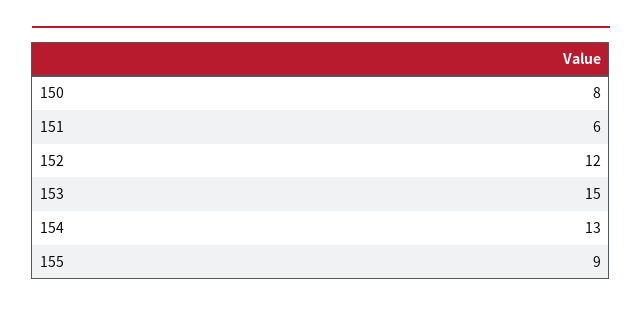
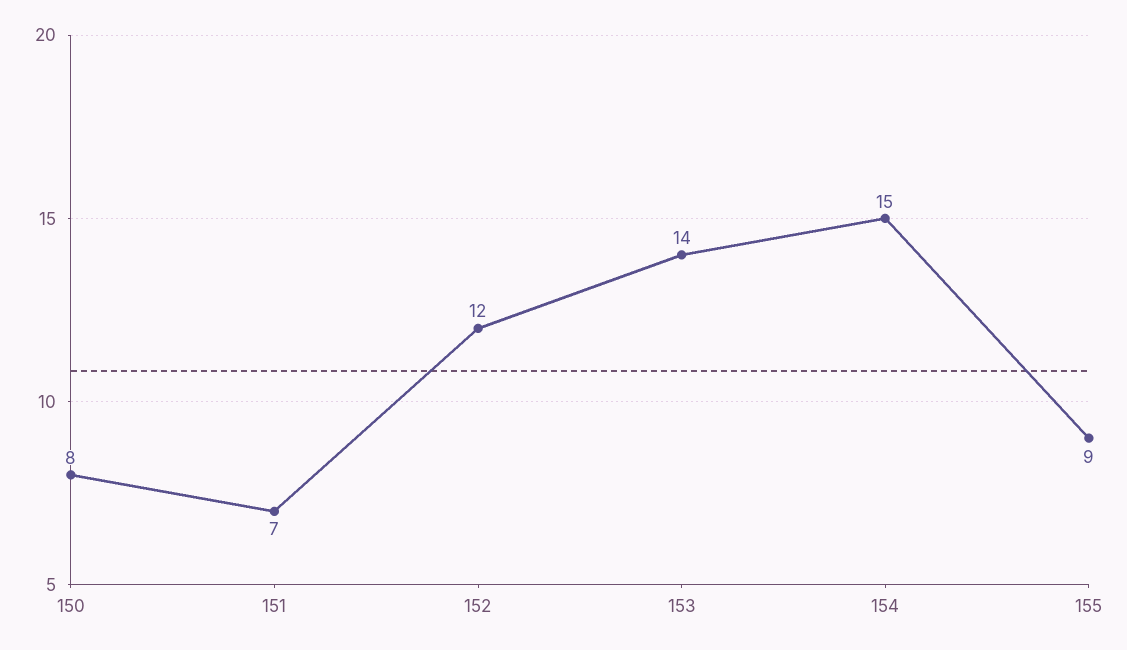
  {
    "150": 8,
-   "151": 6,
+   "151": 7,
    "152": 12,
-   "153": 15,
+   "153": 14,
-   "154": 13,
+   "154": 15,
    "155": 9
  }

